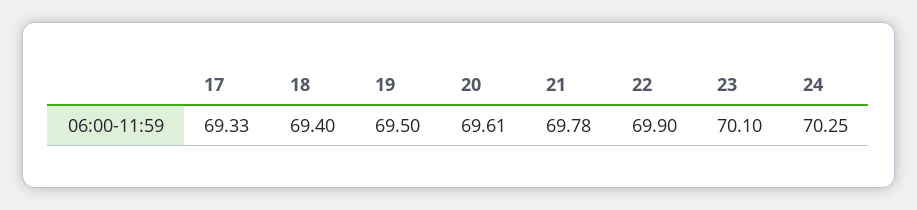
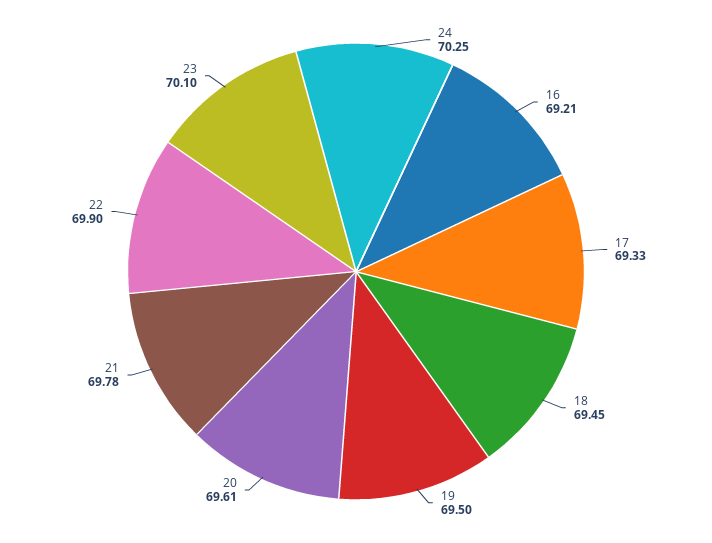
  {
    "17": 69.33,
-   "18": 69.4,
+   "18": 69.45,
    "19": 69.5,
    "20": 69.61,
    "21": 69.78,
    "22": 69.9,
    "23": 70.1,
-   "24": 70.25
+   "24": 70.25,
+   "16": 69.21
  }

